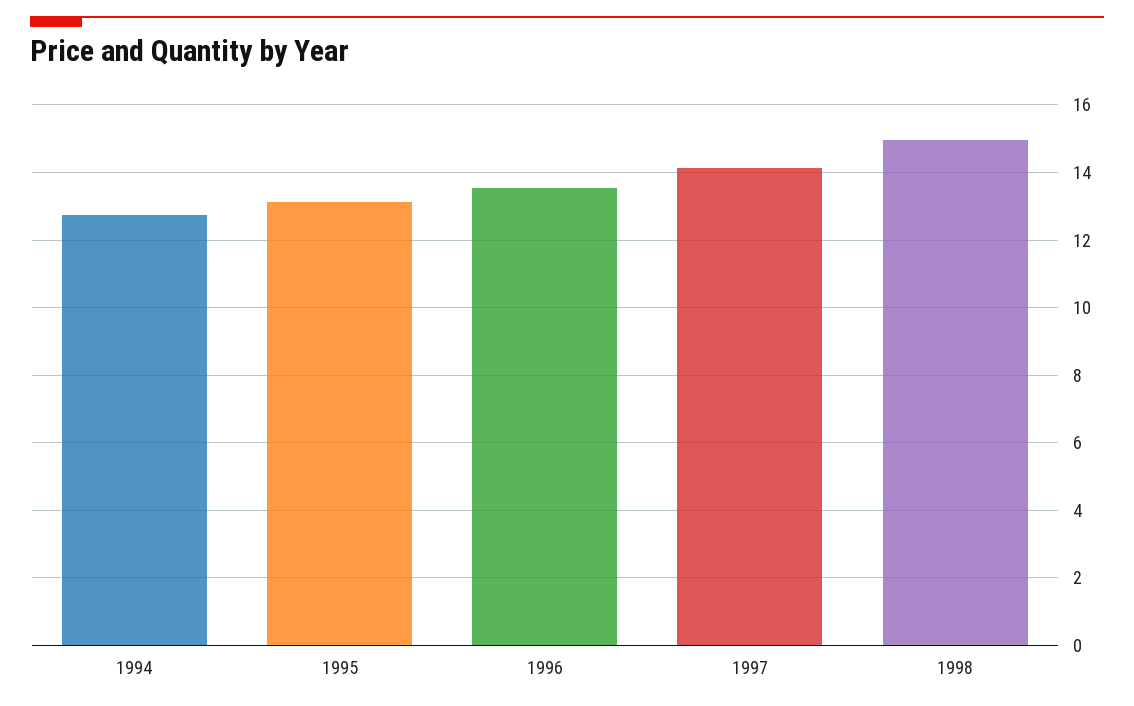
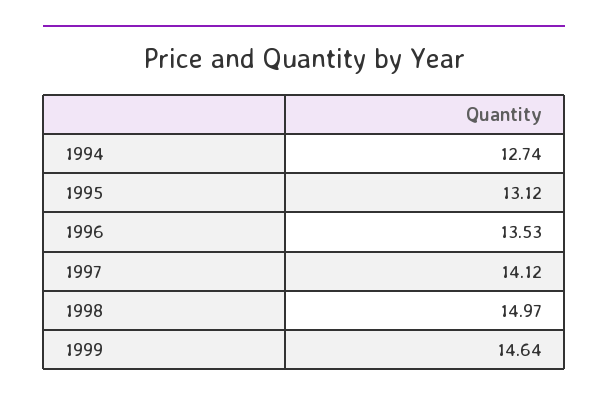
  {
    "1994": 12.74,
    "1995": 13.12,
    "1996": 13.53,
    "1997": 14.12,
-   "1998": 14.97
+   "1998": 14.97,
+   "1999": 14.64
  }

